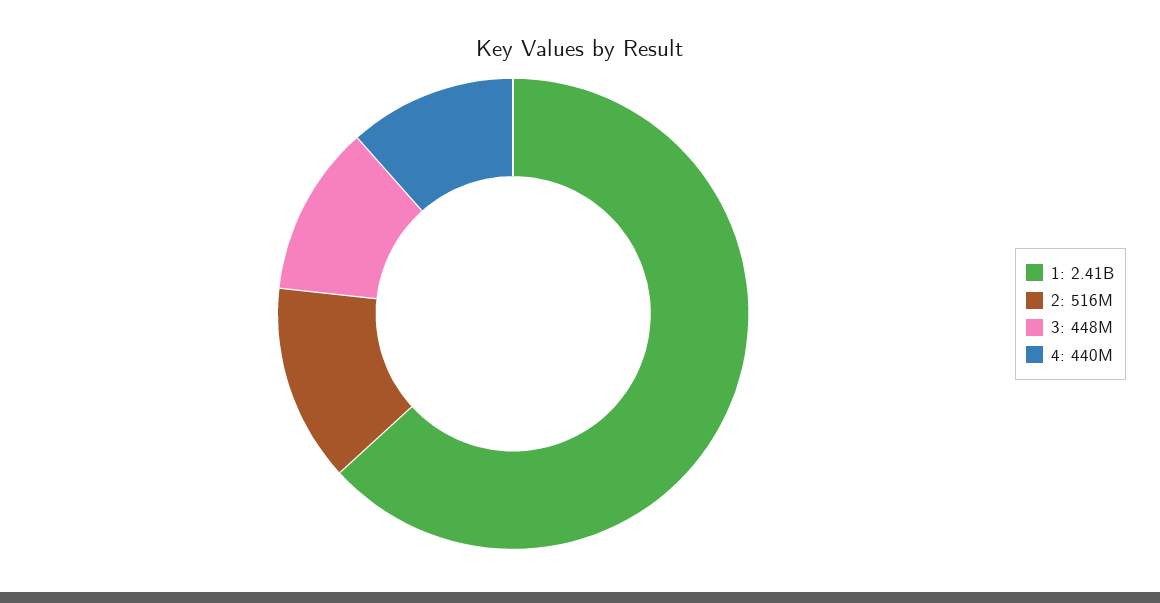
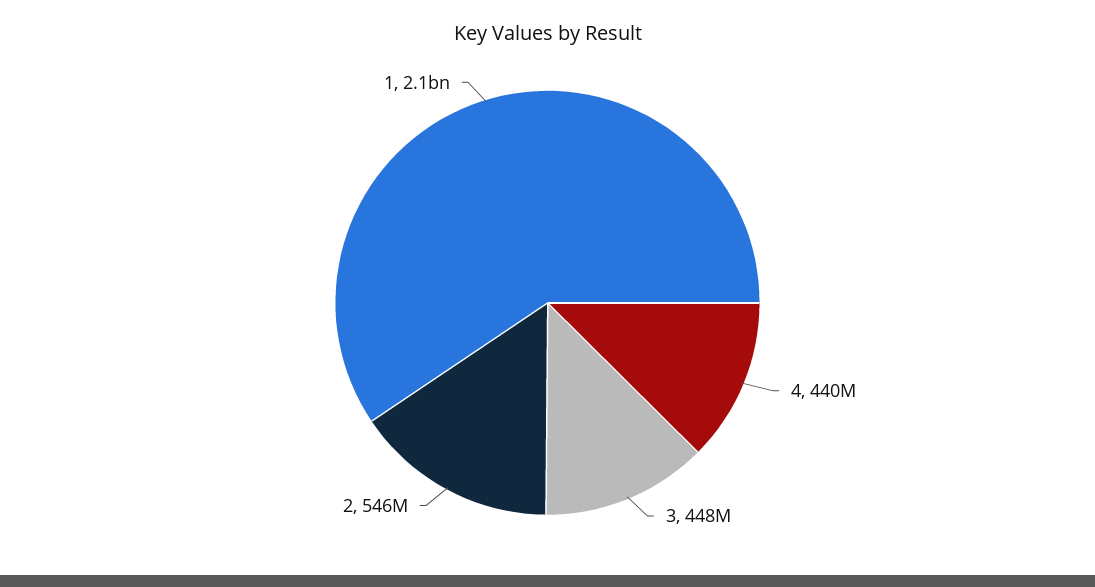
  {
-   "1": 2410000000,
+   "1": 2100000000,
-   "2": 516000000,
+   "2": 546000000,
    "3": 448000000,
    "4": 440000000
  }

